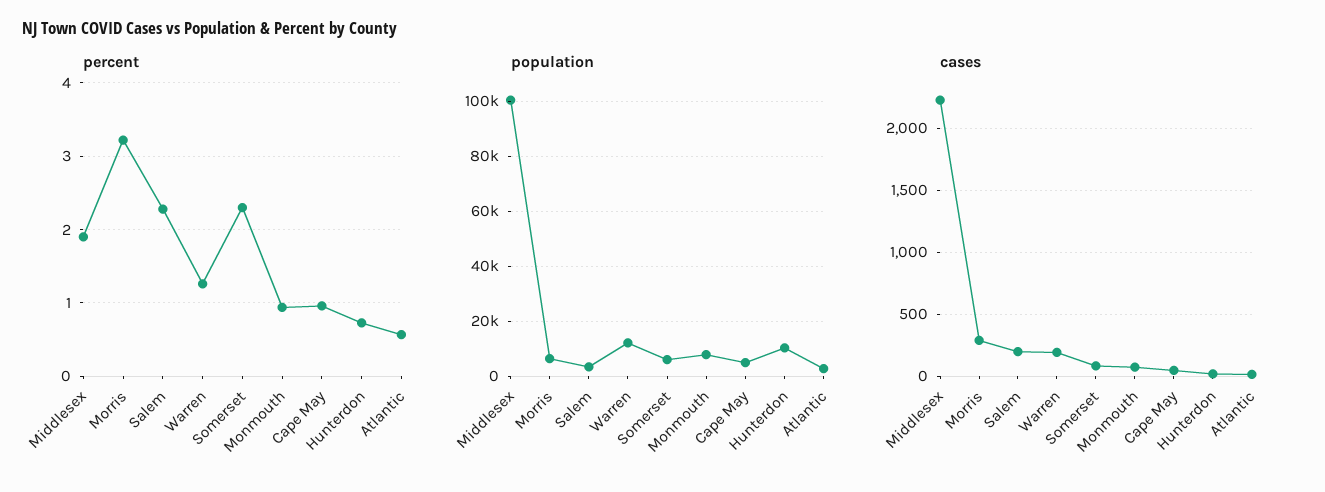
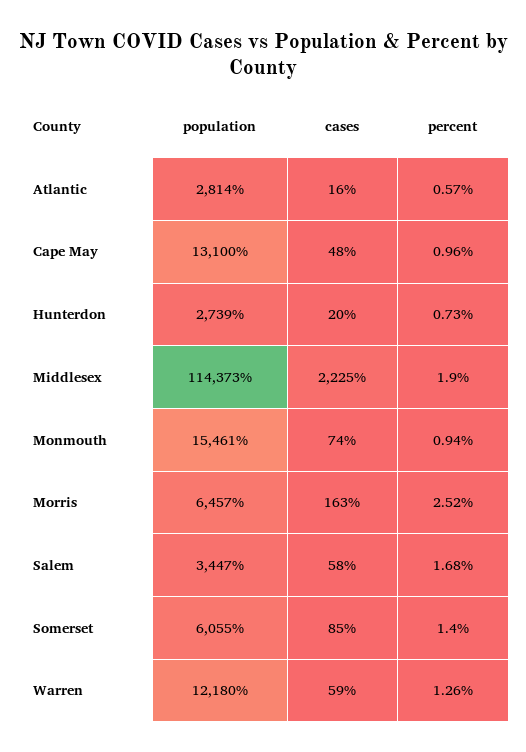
  {
    "percent": {
      "Middlesex": 1.9,
-     "Morris": 3.2,
+     "Morris": 2.52,
-     "Salem": 2.3,
+     "Salem": 1.68,
      "Warren": 1.26,
-     "Somerset": 2.3,
+     "Somerset": 1.4,
      "Monmouth": 0.94,
      "Cape May": 0.96,
      "Hunterdon": 0.73,
      "Atlantic": 0.57
    },
    "population": {
-     "Middlesex": 100000,
+     "Middlesex": 114373,
      "Morris": 6457,
      "Salem": 3447,
      "Warren": 12180,
      "Somerset": 6055,
-     "Monmouth": 7500,
+     "Monmouth": 15461,
-     "Cape May": 5000,
+     "Cape May": 13100,
-     "Hunterdon": 10000,
+     "Hunterdon": 2739,
      "Atlantic": 2814
    },
    "cases": {
      "Middlesex": 2225,
-     "Morris": 300,
+     "Morris": 163,
-     "Salem": 200,
+     "Salem": 58,
-     "Warren": 200,
+     "Warren": 59,
      "Somerset": 85,
      "Monmouth": 74,
      "Cape May": 48,
      "Hunterdon": 20,
      "Atlantic": 16
    }
  }

